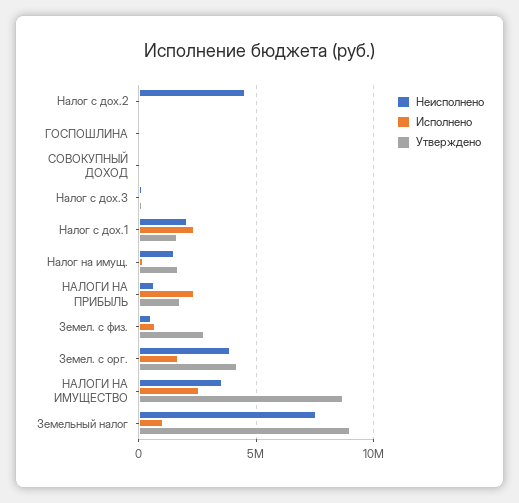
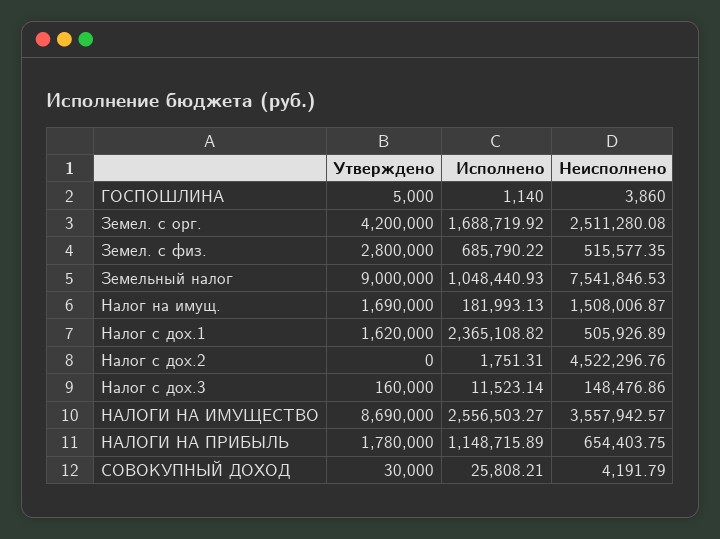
  {
    "Неисполнено": {
      "Налог с дох.2": 4522296.76,
      "ГОСПОШЛИНА": 3860,
      "СОВОКУПНЫЙ ДОХОД": 4191.79,
      "Налог с дох.3": 148476.86,
-     "Налог с дох.1": 2000000,
+     "Налог с дох.1": 505926.89,
      "Налог на имущ.": 1508006.87,
      "НАЛОГИ НА ПРИБЫЛЬ": 654403.75,
      "Земел. с физ.": 515577.35,
-     "Земел. с орг.": 4000000,
+     "Земел. с орг.": 2511280.08,
      "НАЛОГИ НА ИМУЩЕСТВО": 3557942.57,
      "Земельный налог": 7541846.53
    },
    "Исполнено": {
      "Налог с дох.2": 1751.31,
      "ГОСПОШЛИНА": 1140,
      "СОВОКУПНЫЙ ДОХОД": 25808.21,
      "Налог с дох.3": 11523.14,
      "Налог с дох.1": 2365108.82,
      "Налог на имущ.": 181993.13,
-     "НАЛОГИ НА ПРИБЫЛЬ": 2500000,
+     "НАЛОГИ НА ПРИБЫЛЬ": 1148715.89,
      "Земел. с физ.": 685790.22,
      "Земел. с орг.": 1688719.92,
      "НАЛОГИ НА ИМУЩЕСТВО": 2556503.27,
      "Земельный налог": 1048440.93
    },
    "Утверждено": {
      "Налог с дох.2": 0,
      "ГОСПОШЛИНА": 5000,
      "СОВОКУПНЫЙ ДОХОД": 30000,
      "Налог с дох.3": 160000,
      "Налог с дох.1": 1620000,
      "Налог на имущ.": 1690000,
      "НАЛОГИ НА ПРИБЫЛЬ": 1780000,
      "Земел. с физ.": 2800000,
      "Земел. с орг.": 4200000,
      "НАЛОГИ НА ИМУЩЕСТВО": 8690000,
      "Земельный налог": 9000000
    }
  }

